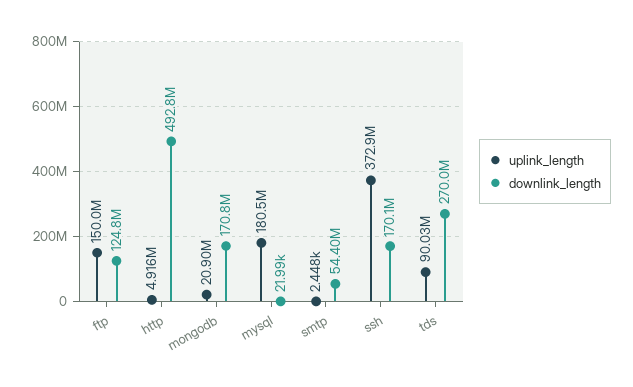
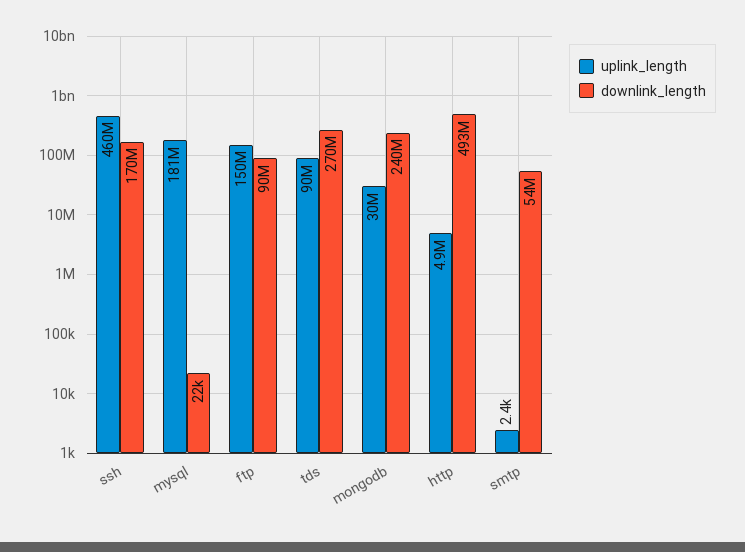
  {
    "uplink_length": {
      "ftp": 150000000,
      "http": 4916000,
-     "mongodb": 20900000,
+     "mongodb": 30000000,
      "mysql": 180500000,
      "smtp": 2448,
-     "ssh": 372900000,
+     "ssh": 460000000,
      "tds": 90030000
    },
    "downlink_length": {
-     "ftp": 124800000,
+     "ftp": 90000000,
      "http": 492800000,
-     "mongodb": 170800000,
+     "mongodb": 240000000,
      "mysql": 21990,
      "smtp": 54400000,
      "ssh": 170100000,
      "tds": 270000000
    }
  }

